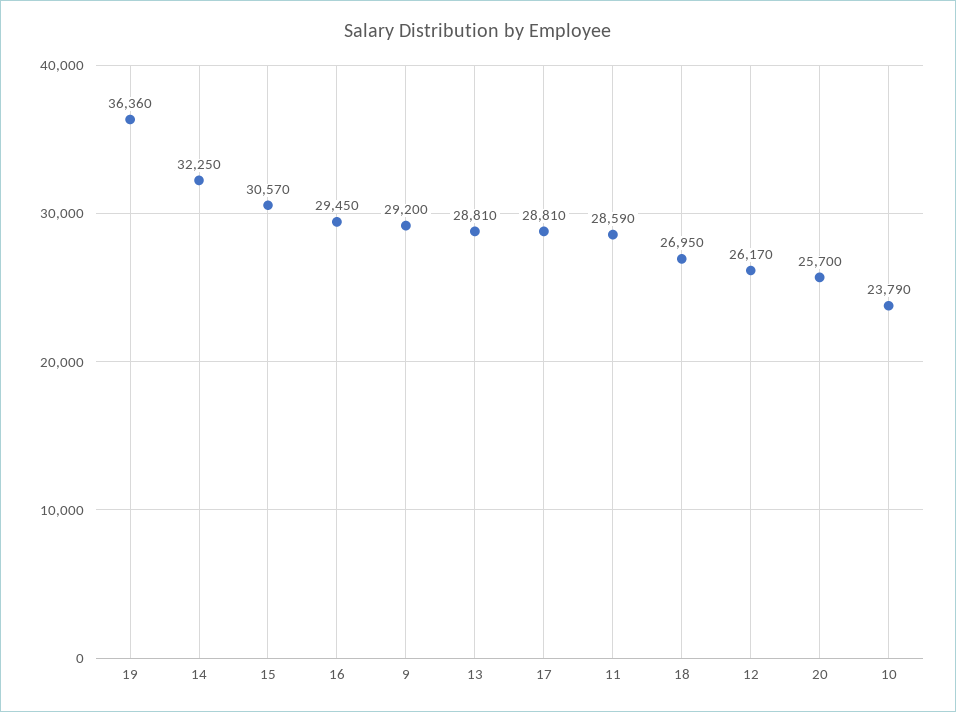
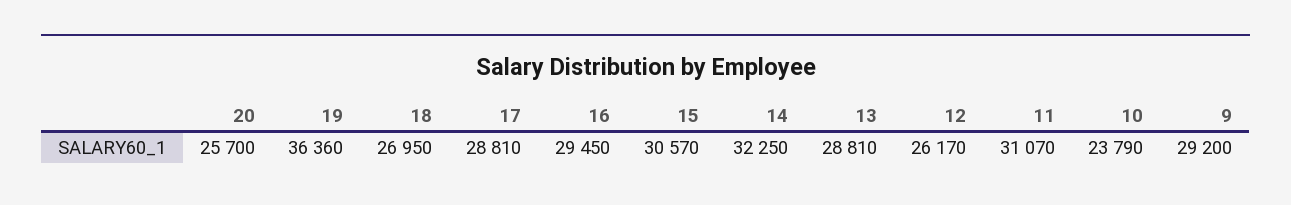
  {
    "19": 36360,
    "14": 32250,
    "15": 30570,
    "16": 29450,
    "9": 29200,
    "13": 28810,
    "17": 28810,
-   "11": 28590,
+   "11": 31070,
    "18": 26950,
    "12": 26170,
    "20": 25700,
    "10": 23790
  }

